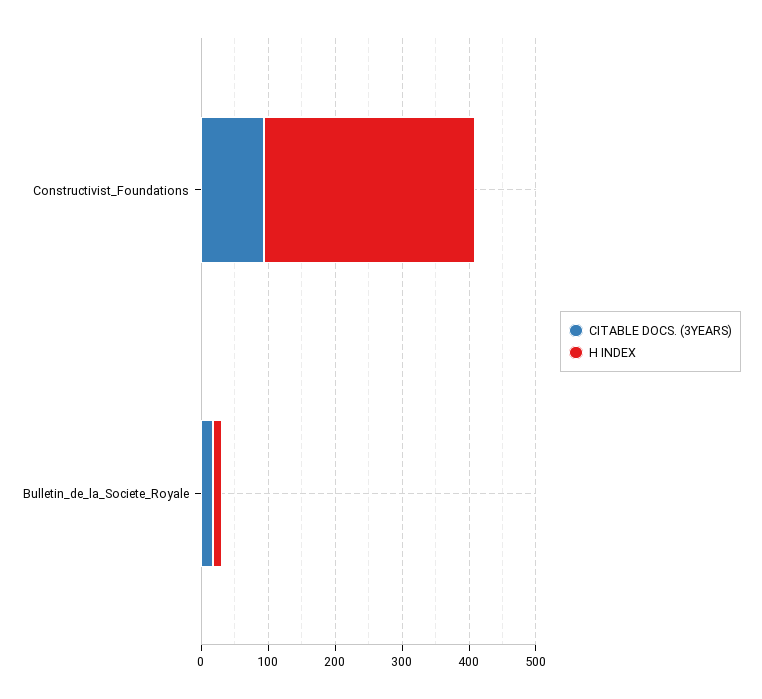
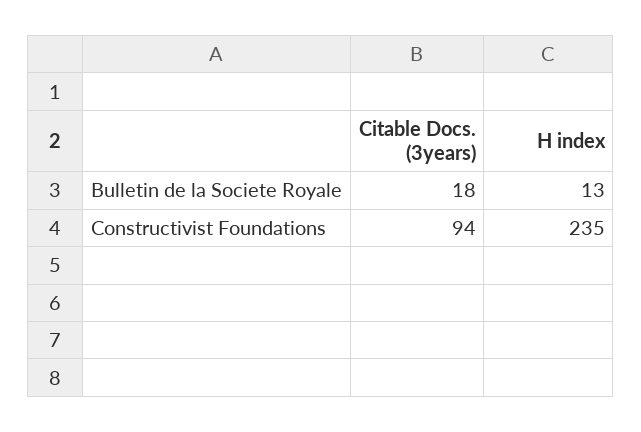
  {
    "CITABLE DOCS. (3YEARS)": {
      "Constructivist_Foundations": 94,
      "Bulletin_de_la_Societe_Royale": 18
    },
    "H INDEX": {
-     "Constructivist_Foundations": 320,
+     "Constructivist_Foundations": 235,
      "Bulletin_de_la_Societe_Royale": 13
    }
  }

